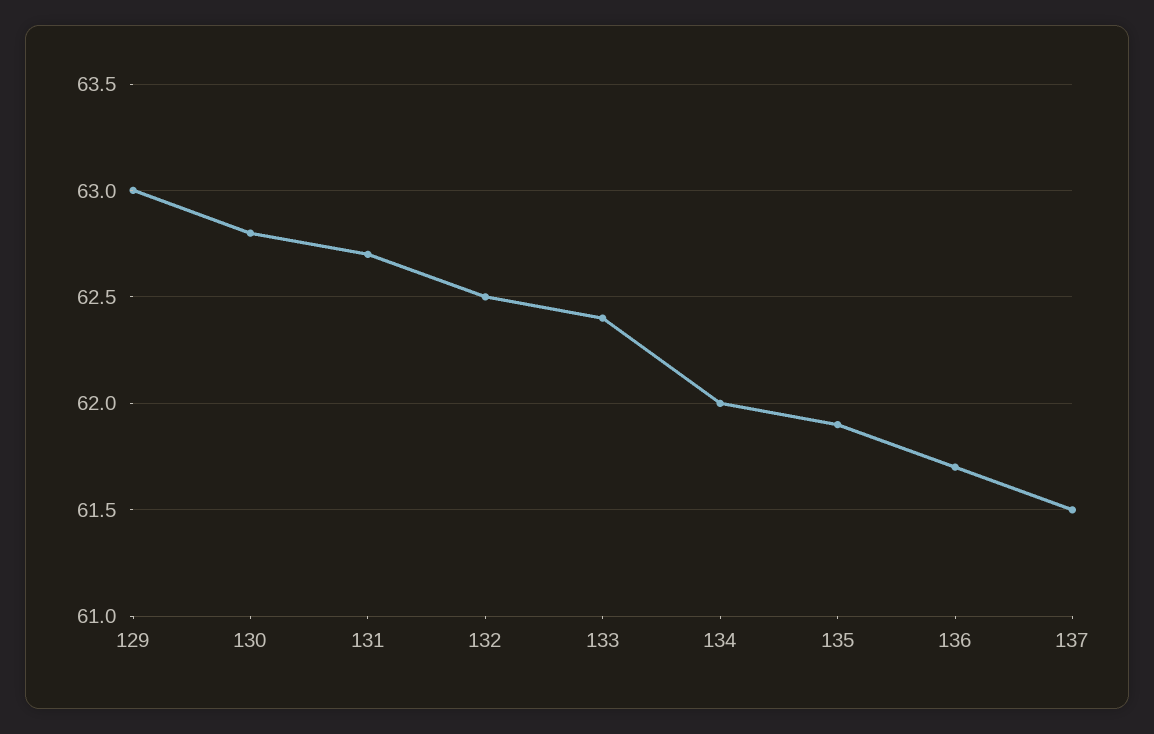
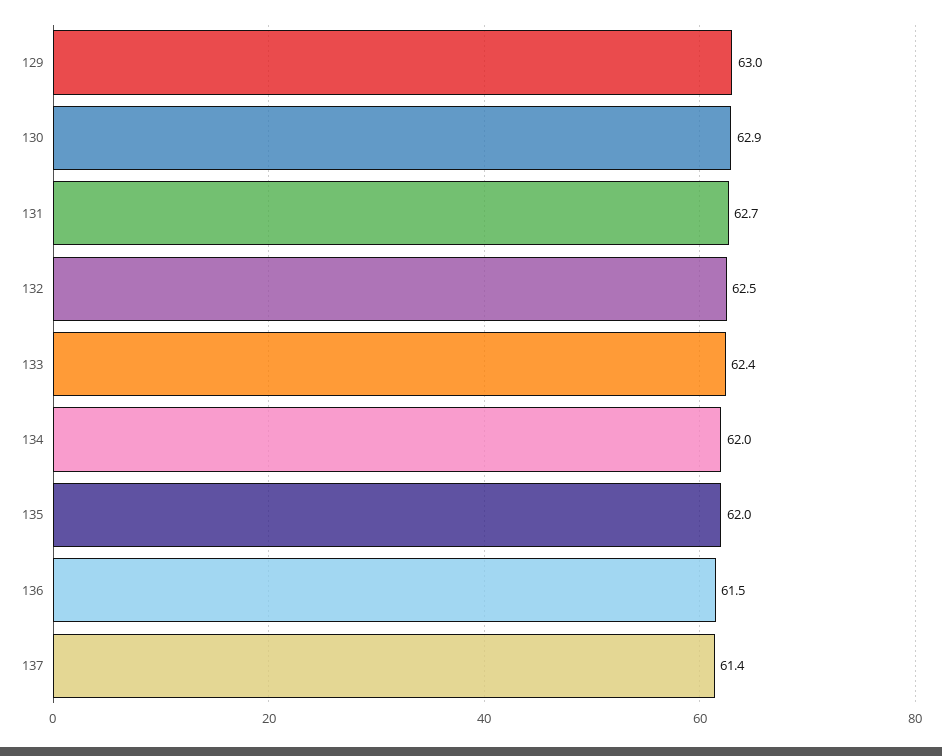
  {
    "129": 63,
-   "130": 62.8,
+   "130": 62.9,
    "131": 62.7,
    "132": 62.5,
    "133": 62.4,
    "134": 62,
-   "135": 61.9,
+   "135": 62,
-   "136": 61.7,
+   "136": 61.5,
-   "137": 61.5
+   "137": 61.4
  }

